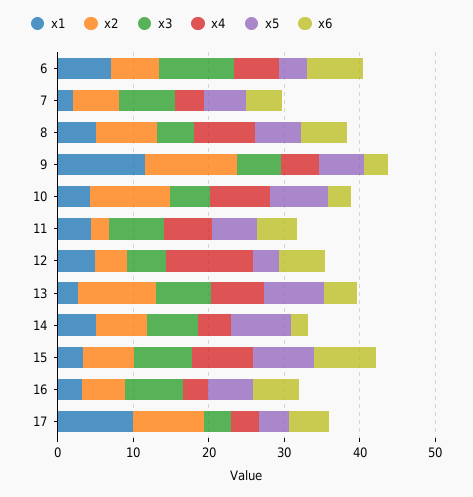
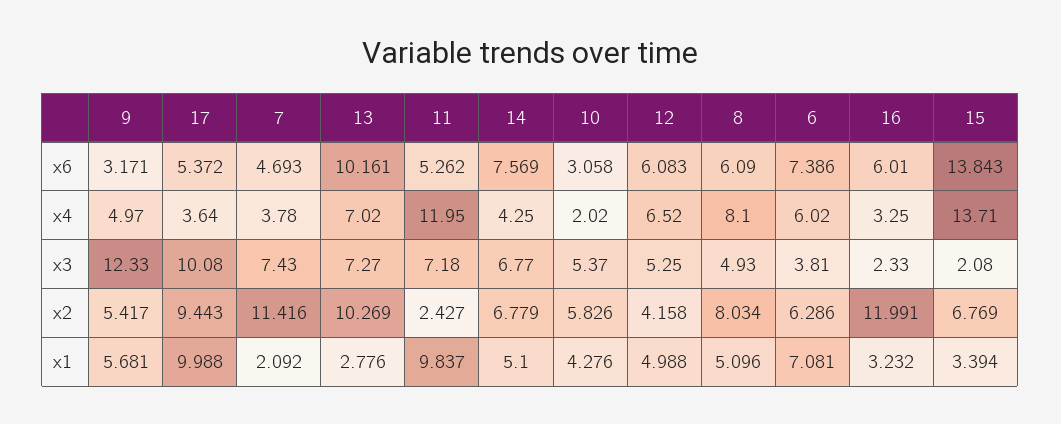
  {
    "x1": {
      "6": 7.081,
      "7": 2.092,
      "8": 5.096,
-     "9": 12,
+     "9": 5.681,
      "10": 4.276,
-     "11": 4,
+     "11": 9.837,
      "12": 4.988,
      "13": 2.776,
      "14": 5.1,
      "15": 3.394,
      "16": 3.232,
      "17": 9.988
    },
    "x2": {
      "6": 6.286,
-     "7": 6,
+     "7": 11.416,
      "8": 8.034,
-     "9": 12,
+     "9": 5.417,
-     "10": 10,
+     "10": 5.826,
      "11": 2.427,
      "12": 4.158,
      "13": 10.269,
      "14": 6.779,
      "15": 6.769,
-     "16": 6,
+     "16": 11.991,
      "17": 9.443
    },
    "x3": {
-     "6": 10,
+     "6": 3.81,
      "7": 7.43,
      "8": 4.93,
-     "9": 6,
+     "9": 12.33,
      "10": 5.37,
      "11": 7.18,
      "12": 5.25,
      "13": 7.27,
      "14": 6.77,
-     "15": 8,
+     "15": 2.08,
-     "16": 8,
+     "16": 2.33,
-     "17": 4
+     "17": 10.08
    },
    "x4": {
      "6": 6.02,
      "7": 3.78,
      "8": 8.1,
      "9": 4.97,
-     "10": 8,
+     "10": 2.02,
-     "11": 6,
+     "11": 11.95,
-     "12": 12,
+     "12": 6.52,
      "13": 7.02,
      "14": 4.25,
-     "15": 8,
+     "15": 13.71,
      "16": 3.25,
      "17": 3.64
    },
-   "x5": {
-     "6": 4,
-     "7": 6,
-     "8": 6,
-     "9": 6,
-     "10": 8,
-     "11": 6,
-     "12": 4,
-     "13": 8,
-     "14": 8,
-     "15": 8,
-     "16": 6,
-     "17": 4
-   },
    "x6": {
      "6": 7.386,
      "7": 4.693,
      "8": 6.09,
      "9": 3.171,
      "10": 3.058,
      "11": 5.262,
      "12": 6.083,
-     "13": 4,
+     "13": 10.161,
-     "14": 2,
+     "14": 7.569,
-     "15": 8,
+     "15": 13.843,
      "16": 6.01,
      "17": 5.372
    }
  }

